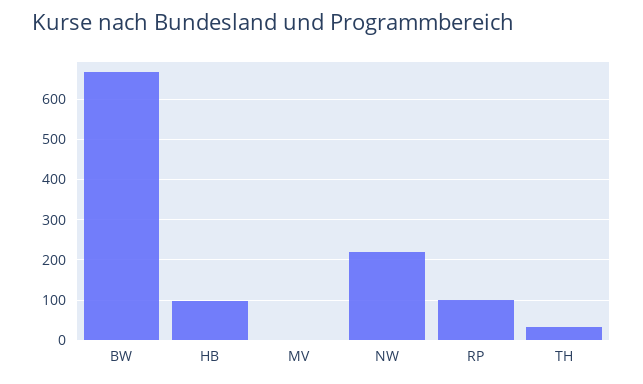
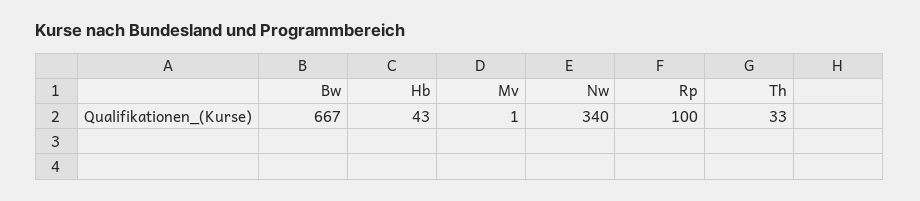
  {
    "BW": 667,
-   "HB": 100,
+   "HB": 43,
    "MV": 1,
-   "NW": 220,
+   "NW": 340,
    "RP": 100,
    "TH": 33
  }

